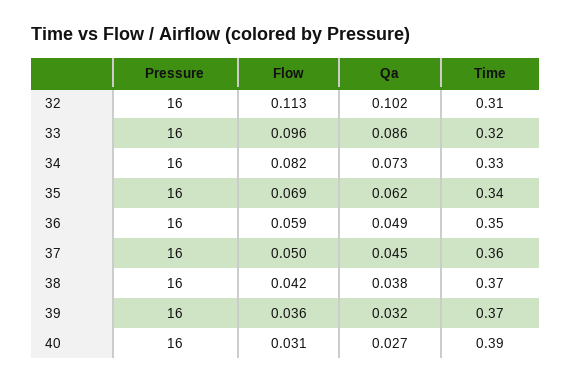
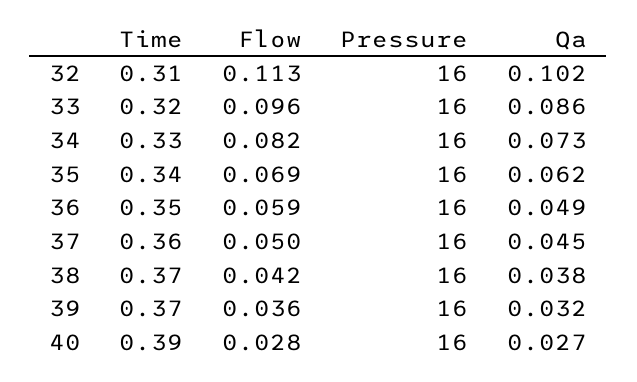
  {
    "Pressure": {
      "32": 16,
      "33": 16,
      "34": 16,
      "35": 16,
      "36": 16,
      "37": 16,
      "38": 16,
      "39": 16,
      "40": 16
    },
    "Flow": {
      "32": 0.113,
      "33": 0.096,
      "34": 0.082,
      "35": 0.069,
      "36": 0.059,
      "37": 0.05,
      "38": 0.042,
      "39": 0.036,
-     "40": 0.031
+     "40": 0.028
    },
    "Qa": {
      "32": 0.102,
      "33": 0.086,
      "34": 0.073,
      "35": 0.062,
      "36": 0.049,
      "37": 0.045,
      "38": 0.038,
      "39": 0.032,
      "40": 0.027
    },
    "Time": {
      "32": 0.31,
      "33": 0.32,
      "34": 0.33,
      "35": 0.34,
      "36": 0.35,
      "37": 0.36,
      "38": 0.37,
      "39": 0.37,
      "40": 0.39
    }
  }

